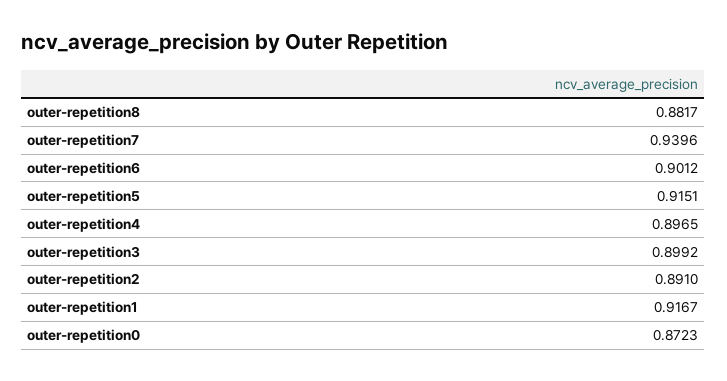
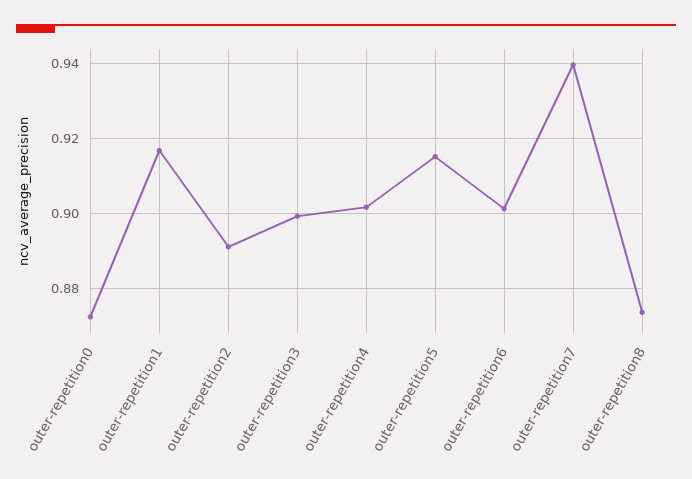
  {
-   "outer-repetition8": 0.8817,
+   "outer-repetition8": 0.874,
    "outer-repetition7": 0.9396,
    "outer-repetition6": 0.9012,
    "outer-repetition5": 0.9151,
-   "outer-repetition4": 0.8965,
+   "outer-repetition4": 0.902,
    "outer-repetition3": 0.8992,
    "outer-repetition2": 0.891,
    "outer-repetition1": 0.9167,
    "outer-repetition0": 0.8723
  }

